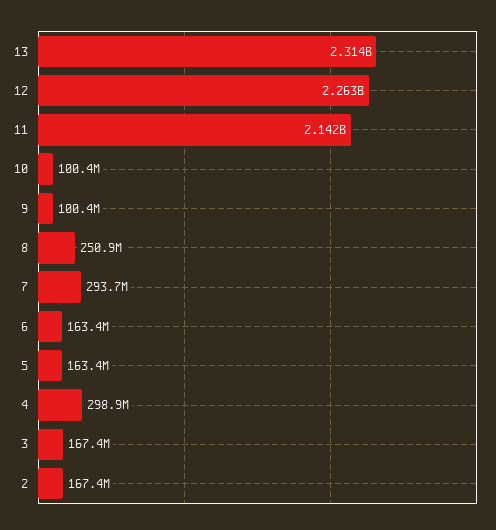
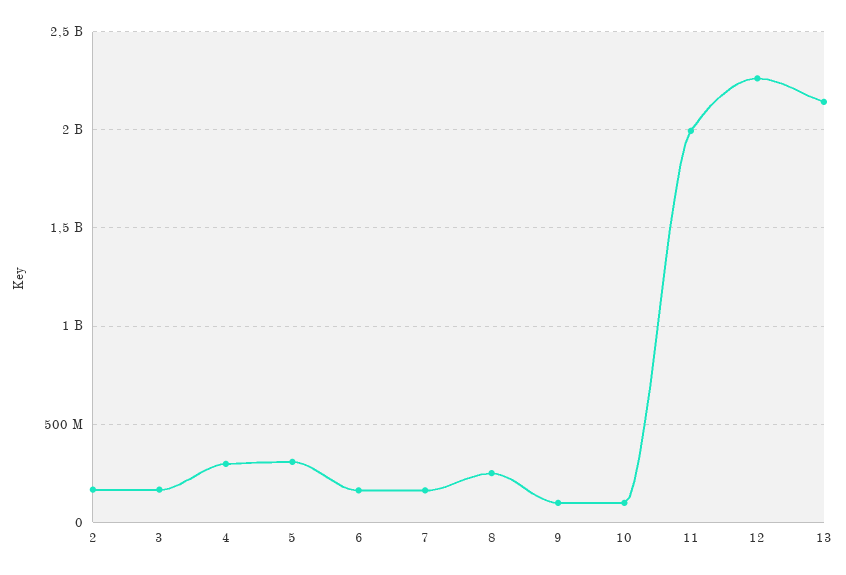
  {
-   "13": 2314000000,
+   "13": 2150000000,
    "12": 2263000000,
-   "11": 2142000000,
+   "11": 2000000000,
    "10": 100400000,
    "9": 100400000,
    "8": 250900000,
-   "7": 293700000,
+   "7": 150000000,
    "6": 163400000,
-   "5": 163400000,
+   "5": 300000000,
    "4": 298900000,
    "3": 167400000,
    "2": 167400000
  }

